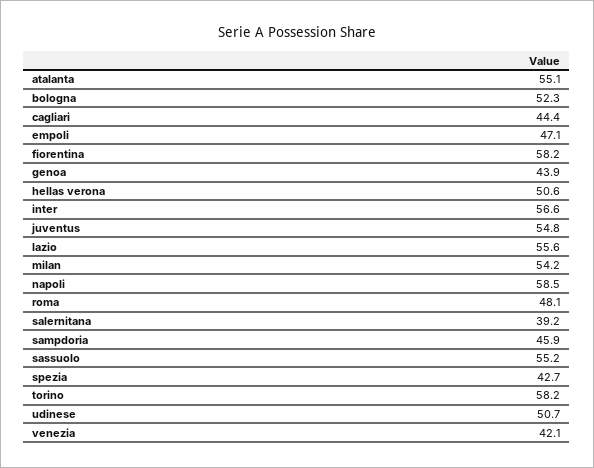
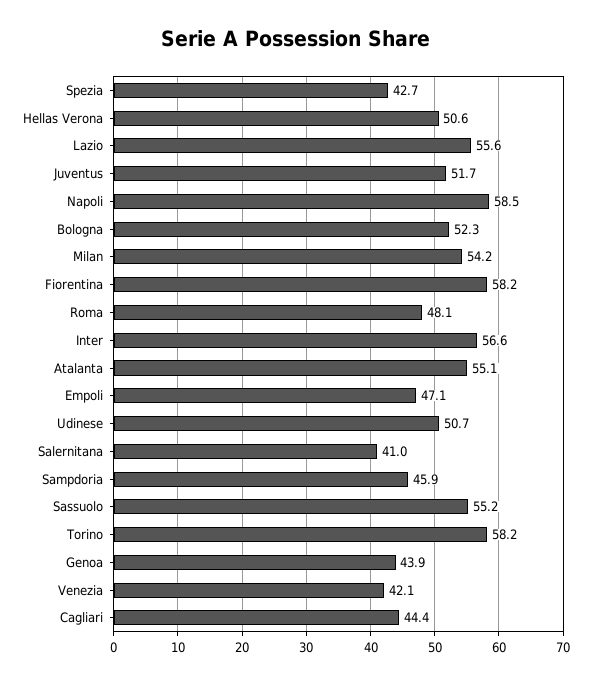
  {
    "atalanta": 55.1,
    "bologna": 52.3,
    "cagliari": 44.4,
    "empoli": 47.1,
    "fiorentina": 58.2,
    "genoa": 43.9,
    "hellas verona": 50.6,
    "inter": 56.6,
-   "juventus": 54.8,
+   "juventus": 51.7,
    "lazio": 55.6,
    "milan": 54.2,
    "napoli": 58.5,
    "roma": 48.1,
-   "salernitana": 39.2,
+   "salernitana": 41,
    "sampdoria": 45.9,
    "sassuolo": 55.2,
    "spezia": 42.7,
    "torino": 58.2,
    "udinese": 50.7,
    "venezia": 42.1
  }

